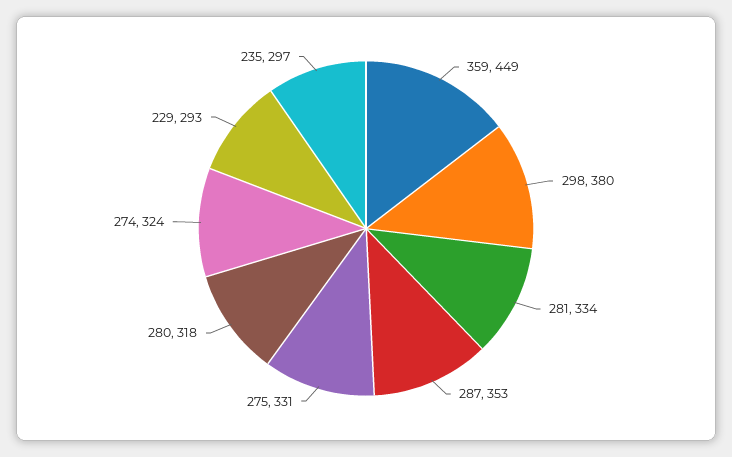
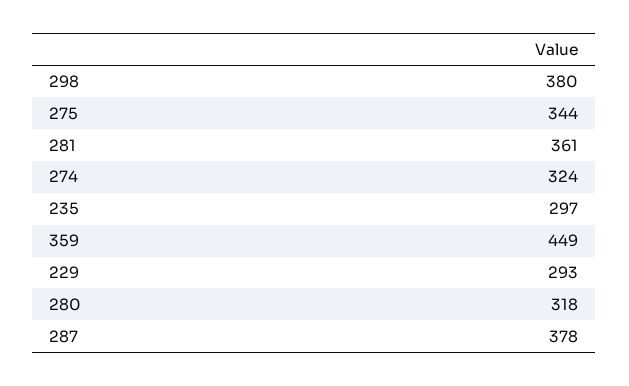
  {
    "359": 449,
    "298": 380,
-   "281": 334,
+   "281": 361,
-   "287": 353,
+   "287": 378,
-   "275": 331,
+   "275": 344,
    "280": 318,
    "274": 324,
    "229": 293,
    "235": 297
  }

